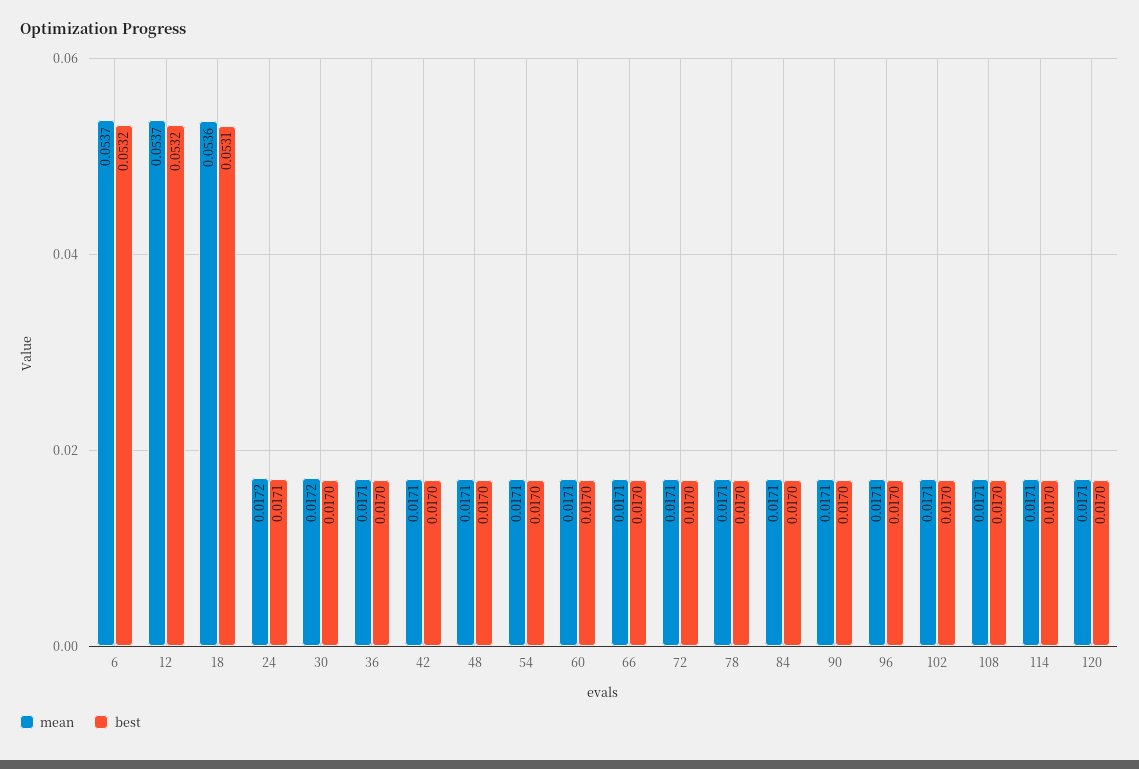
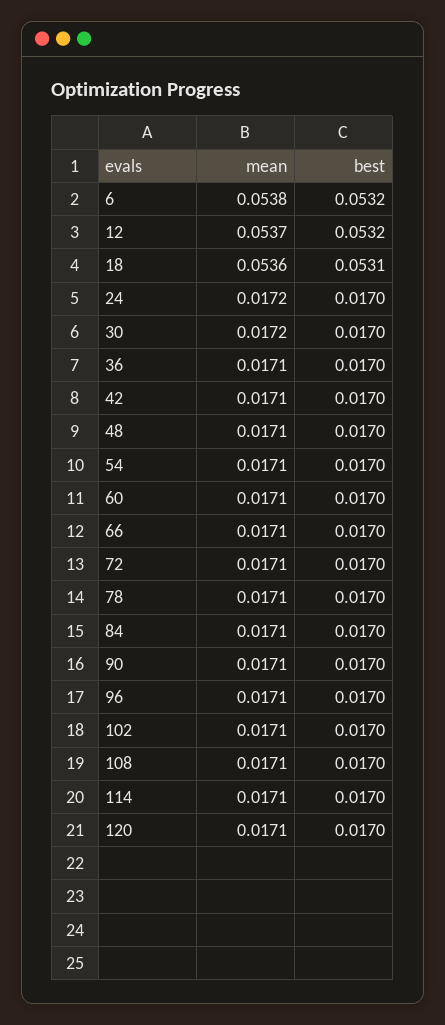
  {
    "mean": {
-     "6": 0.0537,
+     "6": 0.0538,
      "12": 0.0537,
      "18": 0.0536,
      "24": 0.0172,
      "30": 0.0172,
      "36": 0.0171,
      "42": 0.0171,
      "48": 0.0171,
      "54": 0.0171,
      "60": 0.0171,
      "66": 0.0171,
      "72": 0.0171,
      "78": 0.0171,
      "84": 0.0171,
      "90": 0.0171,
      "96": 0.0171,
      "102": 0.0171,
      "108": 0.0171,
      "114": 0.0171,
      "120": 0.0171
    },
    "best": {
      "6": 0.0532,
      "12": 0.0532,
      "18": 0.0531,
-     "24": 0.0171,
+     "24": 0.017,
      "30": 0.017,
      "36": 0.017,
      "42": 0.017,
      "48": 0.017,
      "54": 0.017,
      "60": 0.017,
      "66": 0.017,
      "72": 0.017,
      "78": 0.017,
      "84": 0.017,
      "90": 0.017,
      "96": 0.017,
      "102": 0.017,
      "108": 0.017,
      "114": 0.017,
      "120": 0.017
    }
  }

